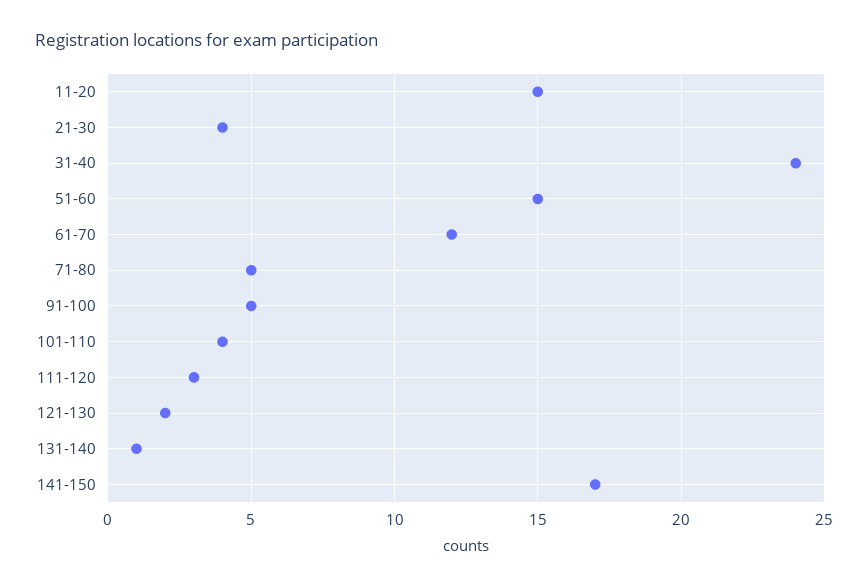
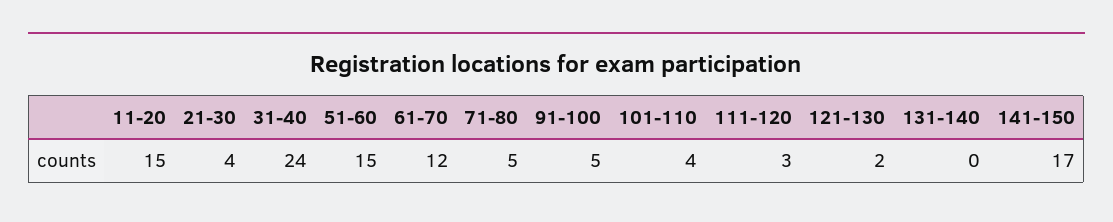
  {
    "11-20": 15,
    "21-30": 4,
    "31-40": 24,
    "51-60": 15,
    "61-70": 12,
    "71-80": 5,
    "91-100": 5,
    "101-110": 4,
    "111-120": 3,
    "121-130": 2,
-   "131-140": 1,
+   "131-140": 0,
    "141-150": 17
  }

